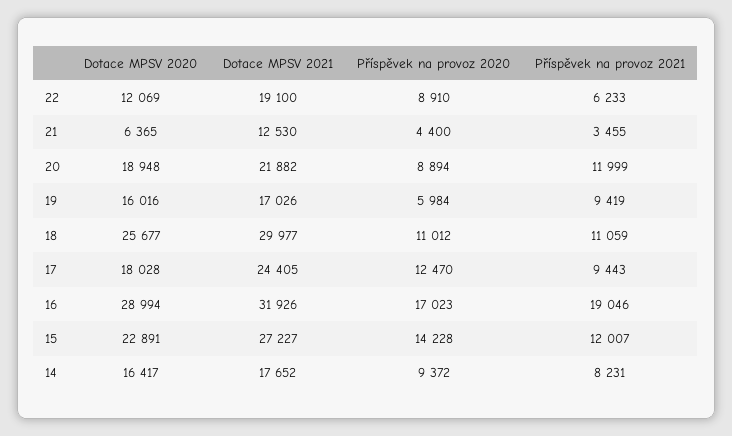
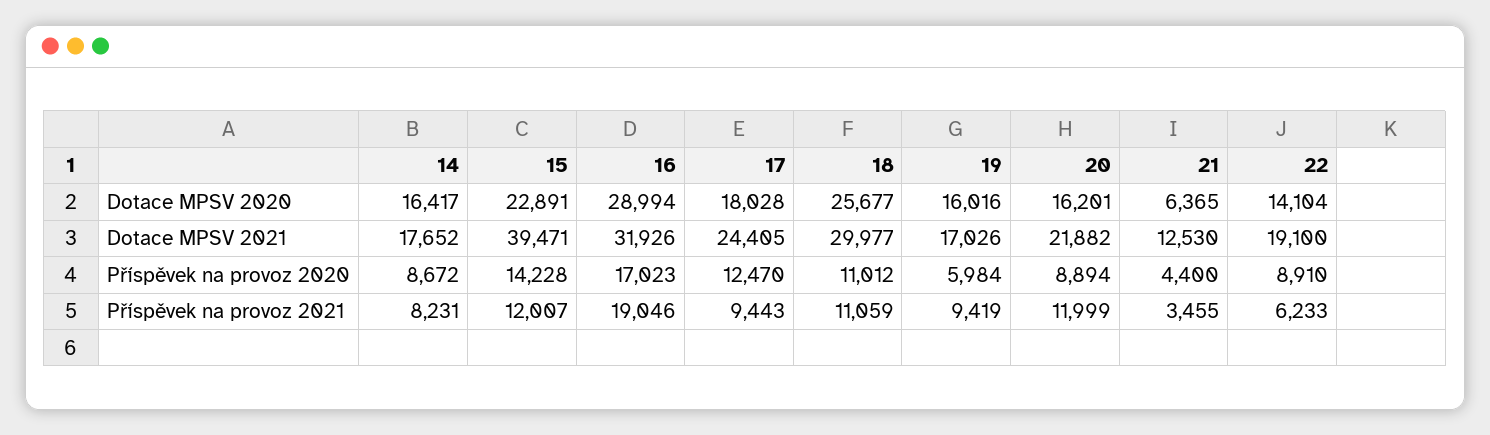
  {
    "Dotace MPSV 2020": {
-     "22": 12069,
+     "22": 14104,
      "21": 6365,
-     "20": 18948,
+     "20": 16201,
      "19": 16016,
      "18": 25677,
      "17": 18028,
      "16": 28994,
      "15": 22891,
      "14": 16417
    },
    "Dotace MPSV 2021": {
      "22": 19100,
      "21": 12530,
      "20": 21882,
      "19": 17026,
      "18": 29977,
      "17": 24405,
      "16": 31926,
-     "15": 27227,
+     "15": 39471,
      "14": 17652
    },
    "Příspěvek na provoz 2020": {
      "22": 8910,
      "21": 4400,
      "20": 8894,
      "19": 5984,
      "18": 11012,
      "17": 12470,
      "16": 17023,
      "15": 14228,
-     "14": 9372
+     "14": 8672
    },
    "Příspěvek na provoz 2021": {
      "22": 6233,
      "21": 3455,
      "20": 11999,
      "19": 9419,
      "18": 11059,
      "17": 9443,
      "16": 19046,
      "15": 12007,
      "14": 8231
    }
  }

